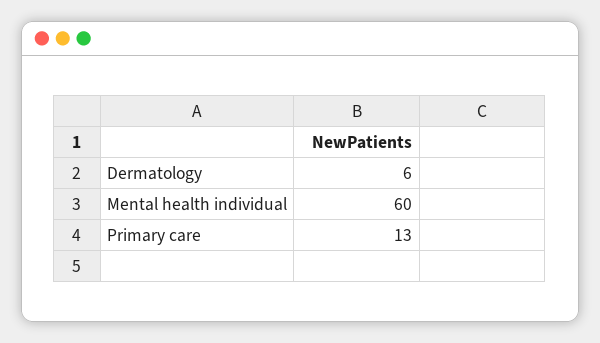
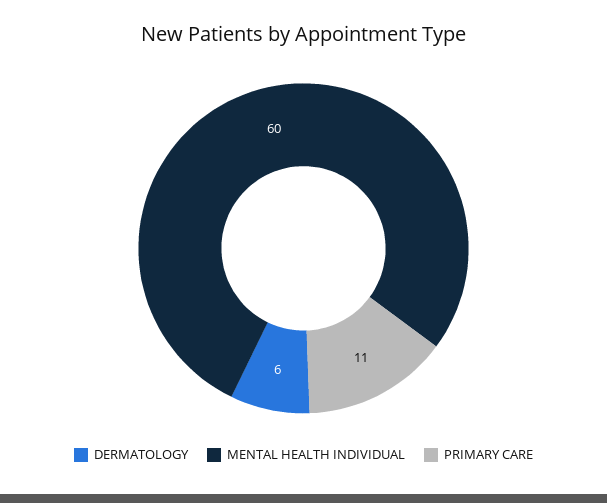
  {
    "Dermatology": 6,
    "Mental health individual": 60,
-   "Primary care": 13
+   "Primary care": 11
  }

